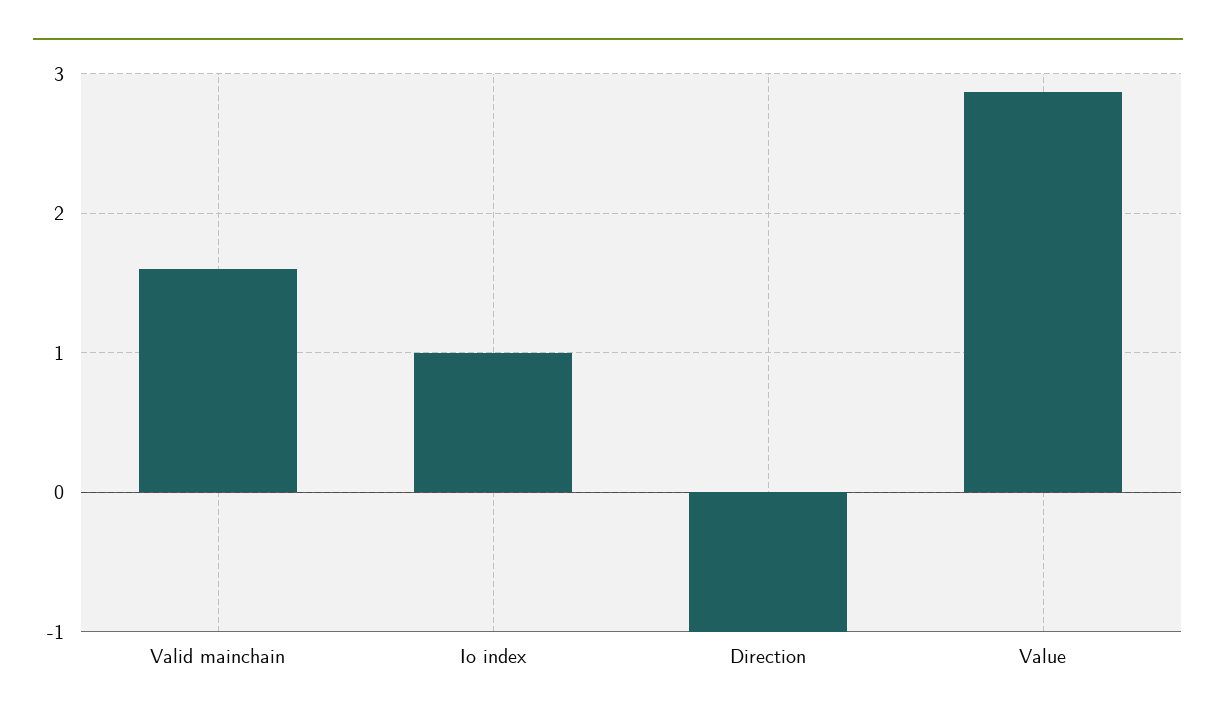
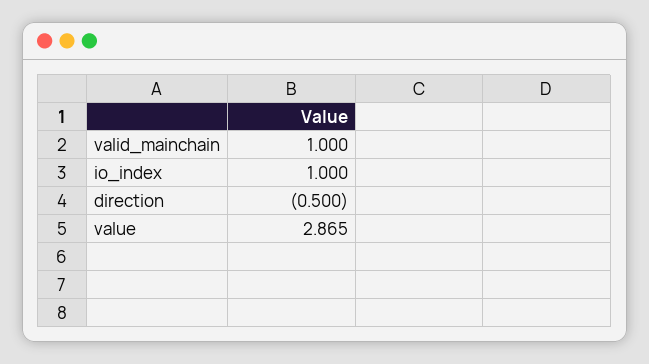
  {
-   "Valid mainchain": 1.6,
+   "Valid mainchain": 1,
    "Io index": 1,
-   "Direction": -1,
+   "Direction": -0.5,
    "Value": 2.865
  }

